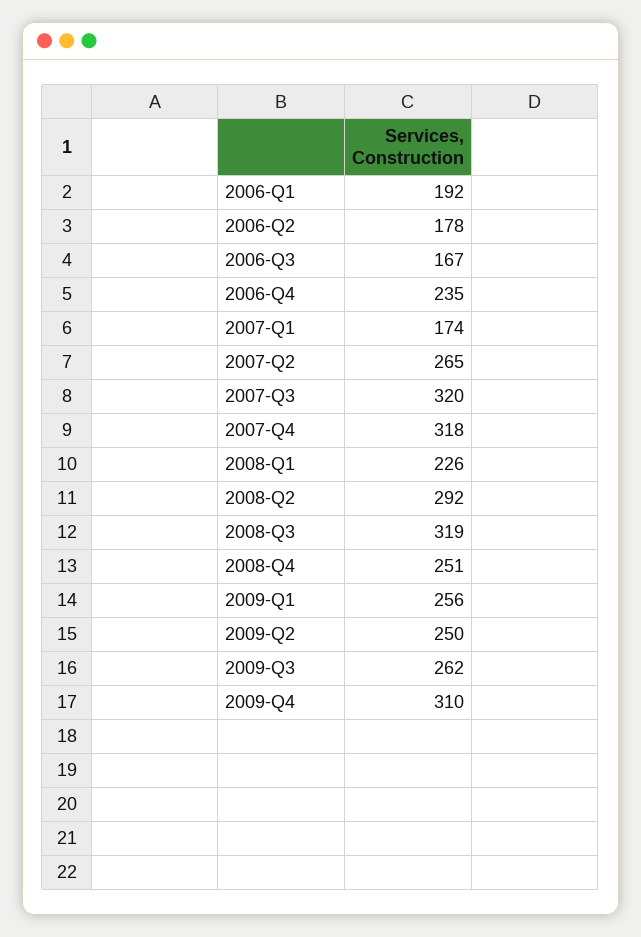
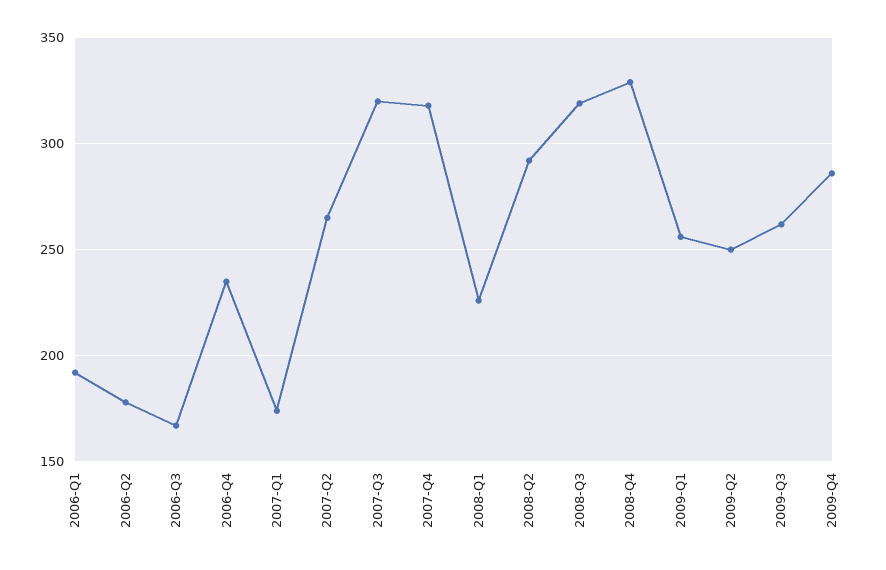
  {
    "2006-Q1": 192,
    "2006-Q2": 178,
    "2006-Q3": 167,
    "2006-Q4": 235,
    "2007-Q1": 174,
    "2007-Q2": 265,
    "2007-Q3": 320,
    "2007-Q4": 318,
    "2008-Q1": 226,
    "2008-Q2": 292,
    "2008-Q3": 319,
-   "2008-Q4": 251,
+   "2008-Q4": 330,
    "2009-Q1": 256,
    "2009-Q2": 250,
    "2009-Q3": 262,
-   "2009-Q4": 310
+   "2009-Q4": 285
  }

